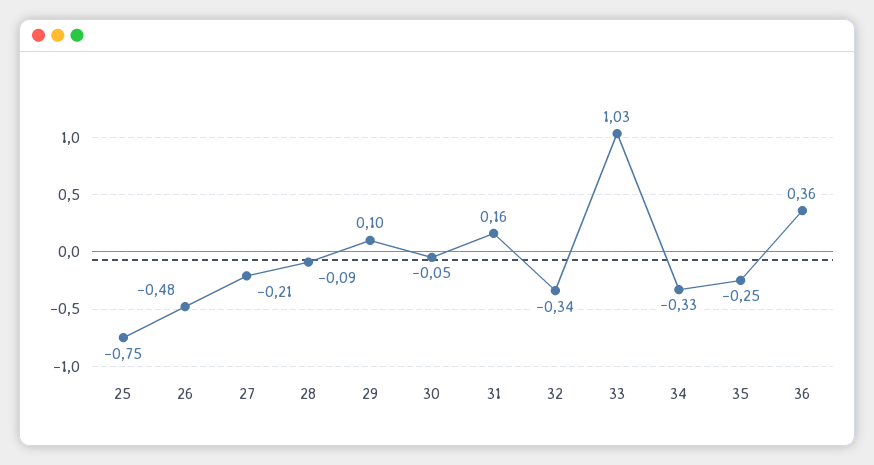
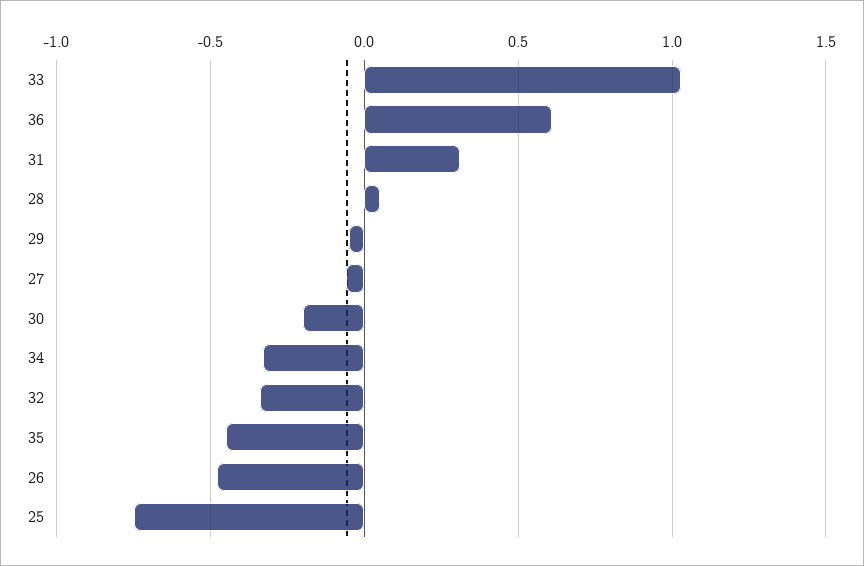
  {
    "25": -0.75,
    "26": -0.48,
-   "27": -0.21,
+   "27": -0.05,
-   "28": -0.09,
+   "28": 0.05,
-   "29": 0.1,
+   "29": -0.05,
-   "30": -0.05,
+   "30": -0.2,
-   "31": 0.16,
+   "31": 0.3,
    "32": -0.34,
    "33": 1.03,
    "34": -0.33,
-   "35": -0.25,
+   "35": -0.45,
-   "36": 0.36
+   "36": 0.6
  }

